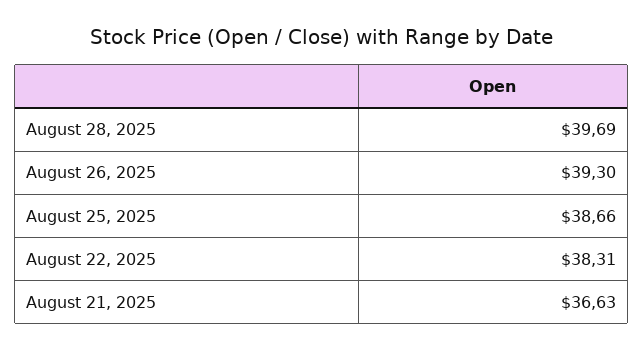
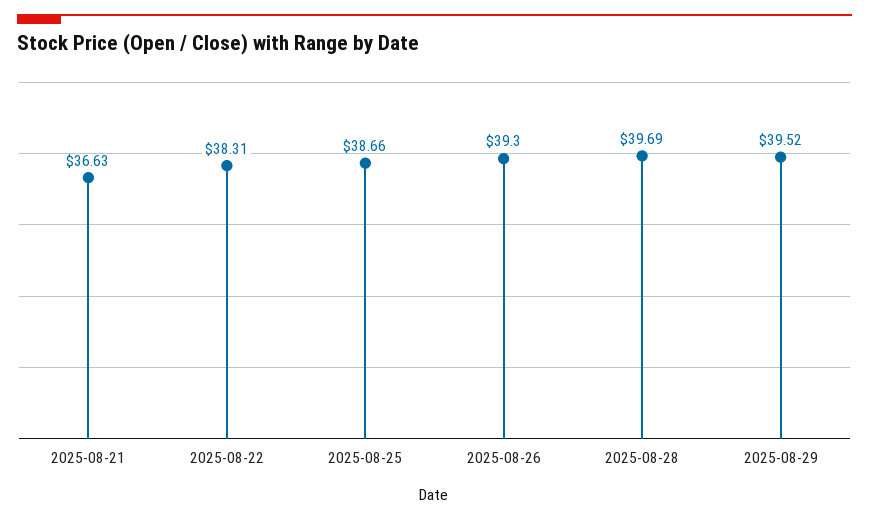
  {
    "August 28, 2025": 39.69,
    "August 26, 2025": 39.3,
    "August 25, 2025": 38.66,
    "August 22, 2025": 38.31,
-   "August 21, 2025": 36.63
+   "August 21, 2025": 36.63,
+   "2025-08-29": 39.52
  }

